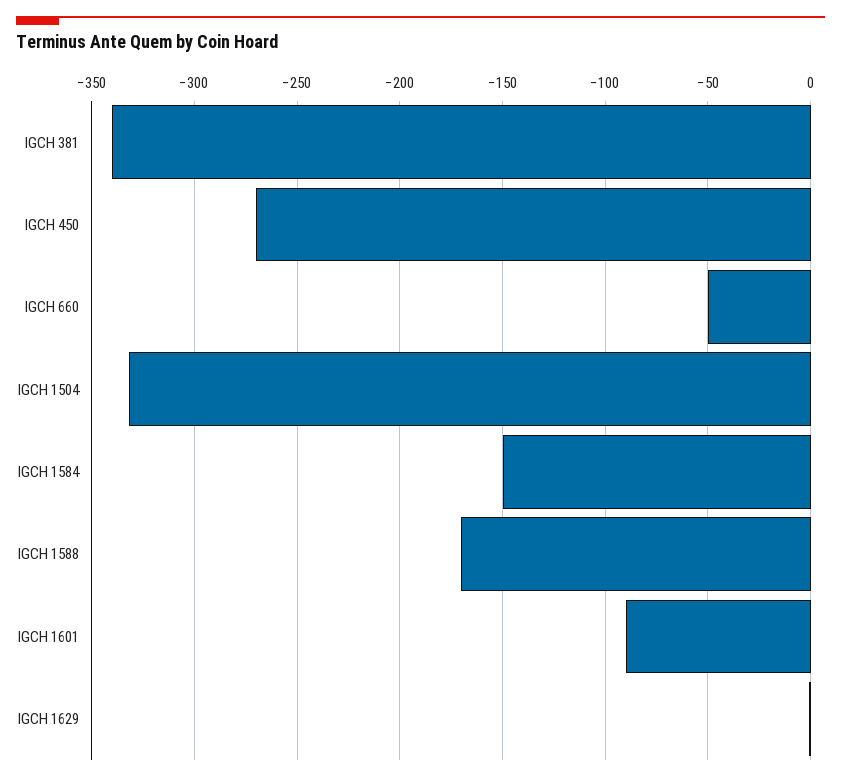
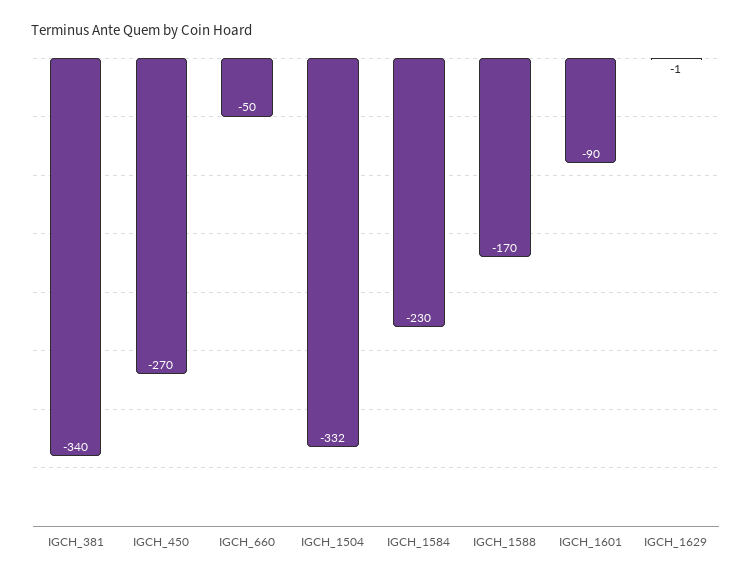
  {
    "IGCH 381": -340,
    "IGCH 450": -270,
    "IGCH 660": -50,
    "IGCH 1504": -332,
-   "IGCH 1584": -150,
+   "IGCH 1584": -230,
    "IGCH 1588": -170,
    "IGCH 1601": -90,
    "IGCH 1629": -1
  }

